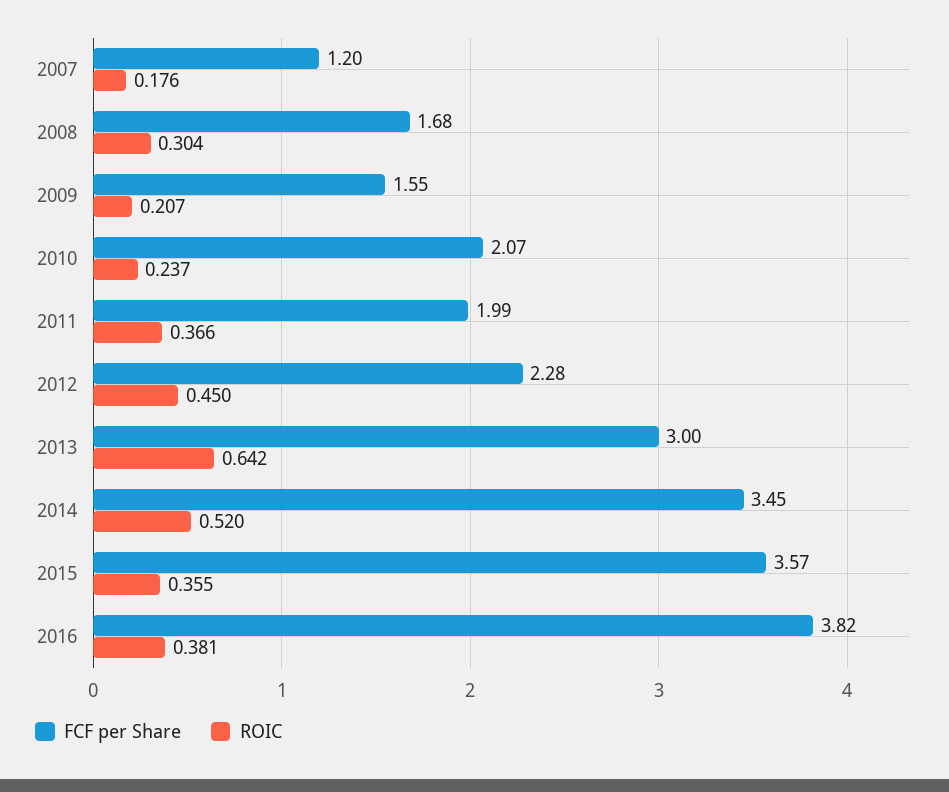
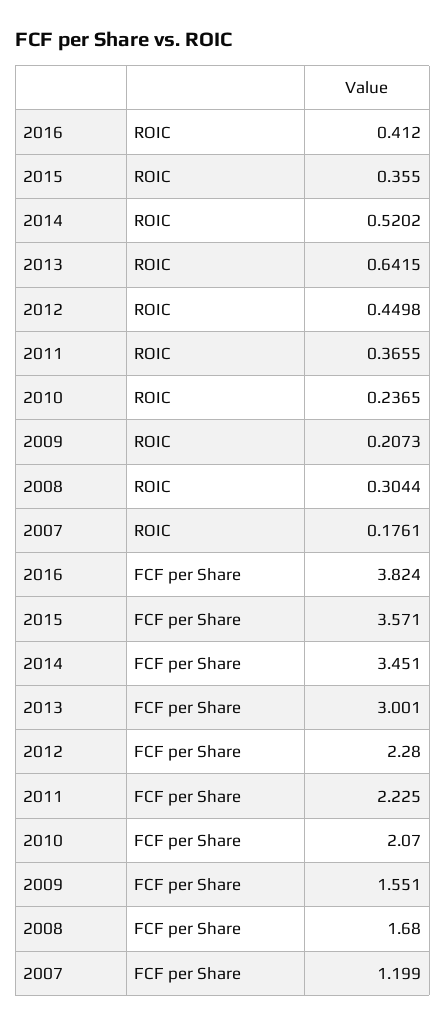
  {
    "FCF per Share": {
      "2007": 1.199,
      "2008": 1.68,
      "2009": 1.551,
      "2010": 2.07,
-     "2011": 1.99,
+     "2011": 2.225,
      "2012": 2.28,
      "2013": 3.001,
      "2014": 3.451,
      "2015": 3.571,
      "2016": 3.824
    },
    "ROIC": {
      "2007": 0.1761,
      "2008": 0.3044,
      "2009": 0.2073,
      "2010": 0.2365,
      "2011": 0.3655,
      "2012": 0.4498,
      "2013": 0.6415,
      "2014": 0.5202,
      "2015": 0.355,
-     "2016": 0.381
+     "2016": 0.412
    }
  }

